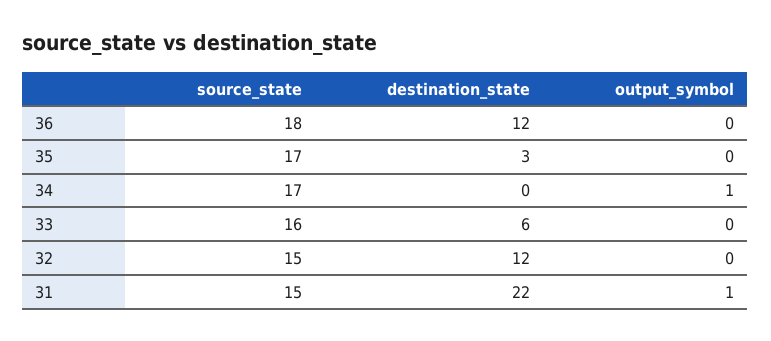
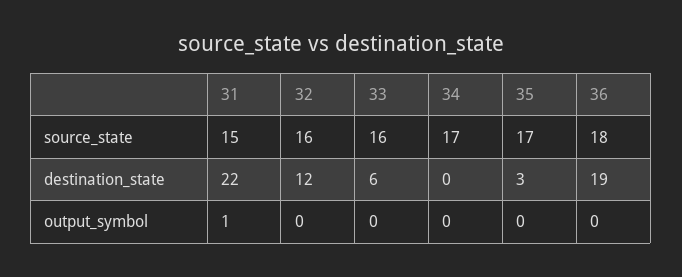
  {
    "source_state": {
      "36": 18,
      "35": 17,
      "34": 17,
      "33": 16,
-     "32": 15,
+     "32": 16,
      "31": 15
    },
    "destination_state": {
-     "36": 12,
+     "36": 19,
      "35": 3,
      "34": 0,
      "33": 6,
      "32": 12,
      "31": 22
    },
    "output_symbol": {
      "36": 0,
      "35": 0,
-     "34": 1,
+     "34": 0,
      "33": 0,
      "32": 0,
      "31": 1
    }
  }

